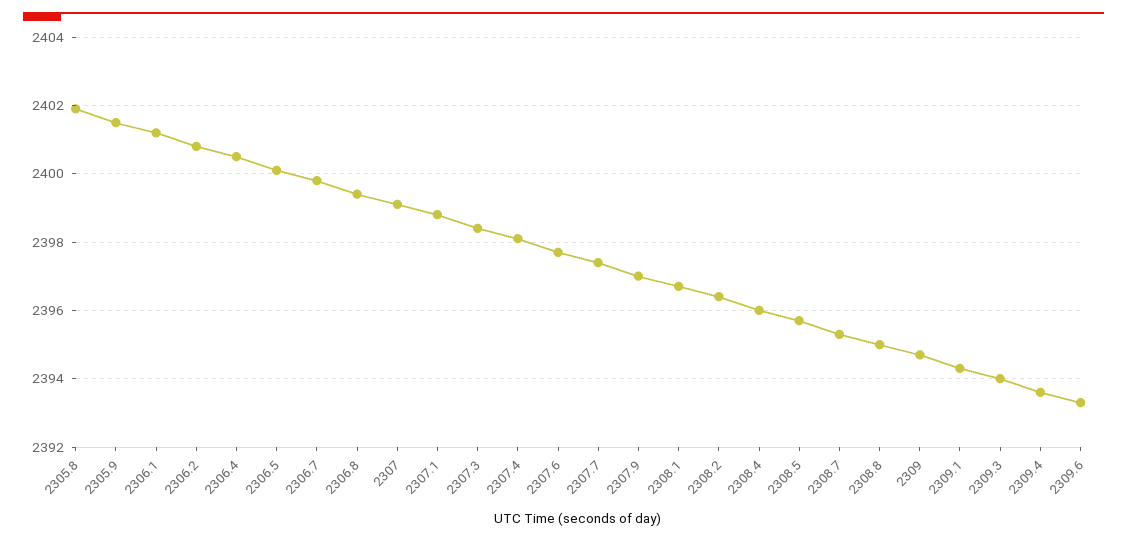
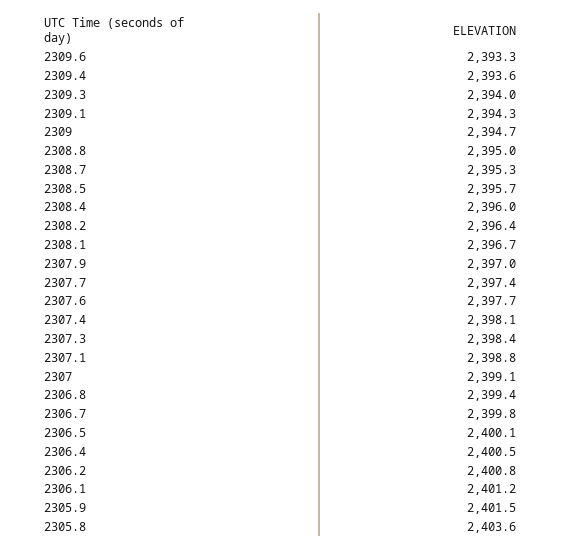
  {
-   "2305.8": 2402,
+   "2305.8": 2403.6,
    "2305.9": 2401.5,
    "2306.1": 2401.2,
    "2306.2": 2400.8,
    "2306.4": 2400.5,
    "2306.5": 2400.1,
    "2306.7": 2399.8,
    "2306.8": 2399.4,
    "2307": 2399.1,
    "2307.1": 2398.8,
    "2307.3": 2398.4,
    "2307.4": 2398.1,
    "2307.6": 2397.7,
    "2307.7": 2397.4,
    "2307.9": 2397,
    "2308.1": 2396.7,
    "2308.2": 2396.4,
    "2308.4": 2396,
    "2308.5": 2395.7,
    "2308.7": 2395.3,
    "2308.8": 2395,
    "2309": 2394.7,
    "2309.1": 2394.3,
    "2309.3": 2394,
    "2309.4": 2393.6,
    "2309.6": 2393.3
  }

